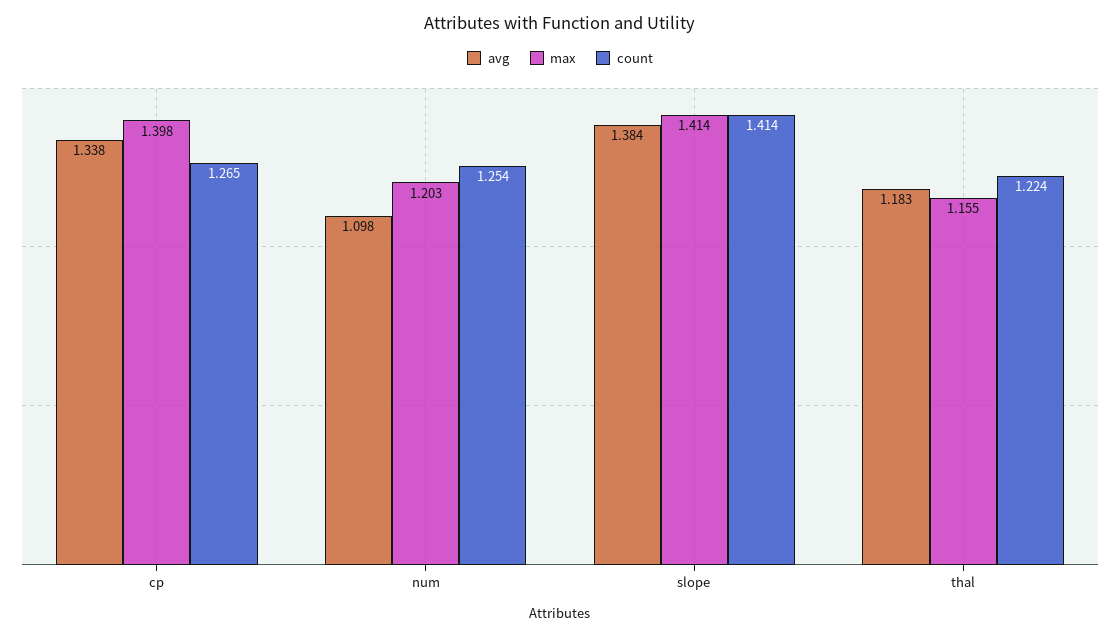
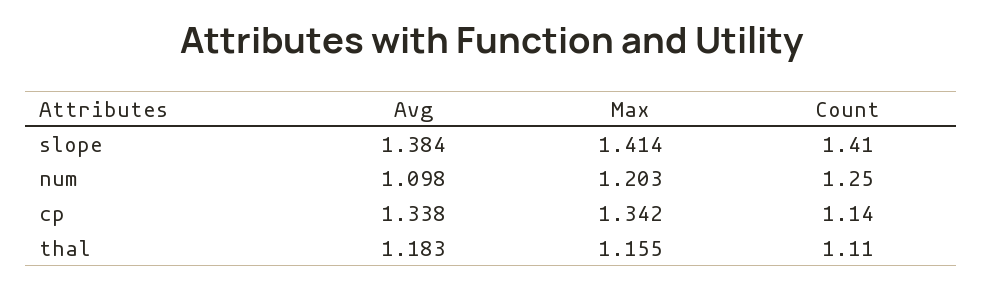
  {
    "avg": {
      "cp": 1.338,
      "num": 1.098,
      "slope": 1.384,
      "thal": 1.183
    },
    "max": {
-     "cp": 1.398,
+     "cp": 1.342,
      "num": 1.203,
      "slope": 1.414,
      "thal": 1.155
    },
    "count": {
-     "cp": 1.265,
+     "cp": 1.14,
      "num": 1.254,
      "slope": 1.414,
-     "thal": 1.224
+     "thal": 1.11
    }
  }

